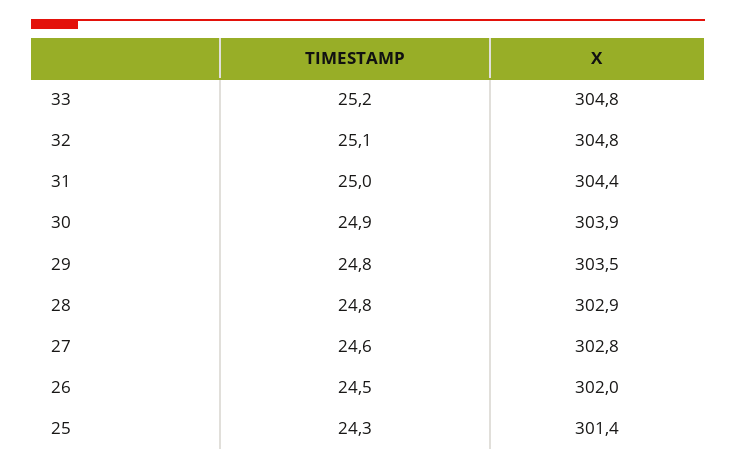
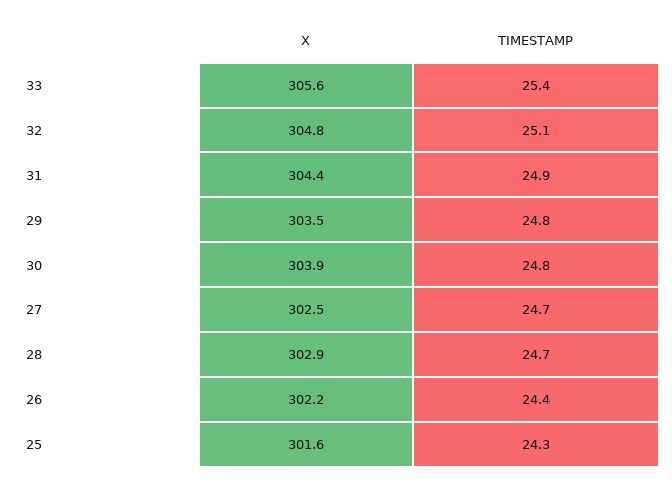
  {
    "TIMESTAMP": {
-     "33": 25.2,
+     "33": 25.4,
      "32": 25.1,
-     "31": 25,
+     "31": 24.9,
-     "30": 24.9,
+     "30": 24.8,
      "29": 24.8,
-     "28": 24.8,
+     "28": 24.7,
-     "27": 24.6,
+     "27": 24.7,
-     "26": 24.5,
+     "26": 24.4,
      "25": 24.3
    },
    "X": {
-     "33": 304.8,
+     "33": 305.6,
      "32": 304.8,
      "31": 304.4,
      "30": 303.9,
      "29": 303.5,
      "28": 302.9,
-     "27": 302.8,
+     "27": 302.5,
-     "26": 302,
+     "26": 302.2,
-     "25": 301.4
+     "25": 301.6
    }
  }

